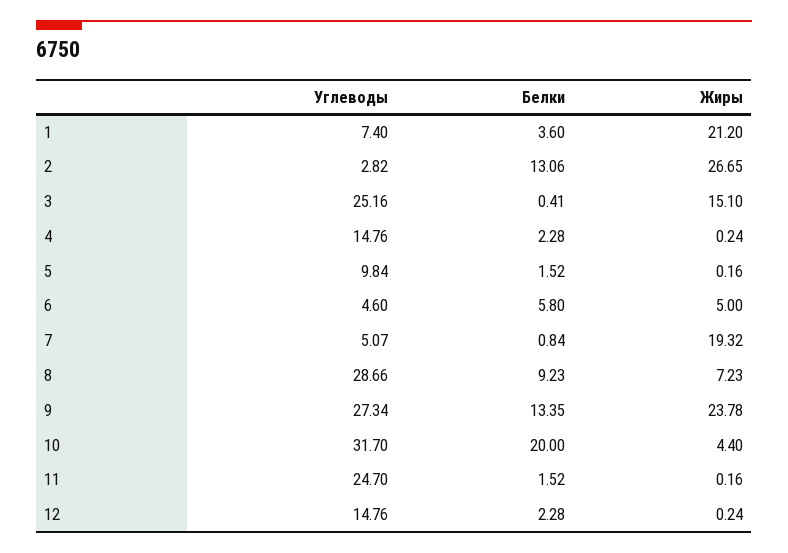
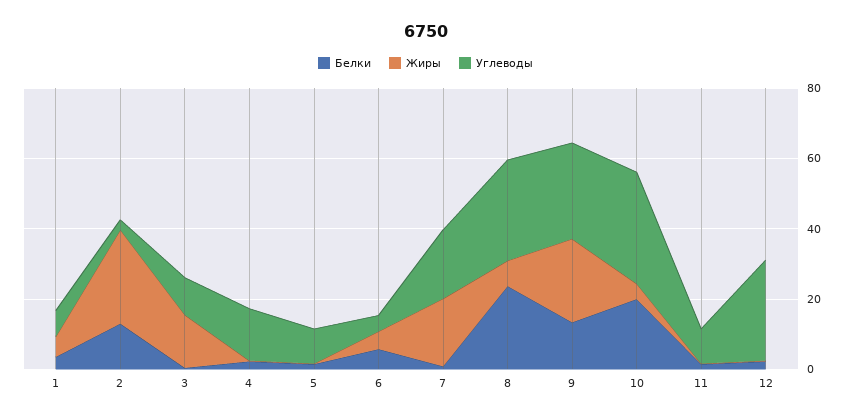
  {
    "Углеводы": {
      "1": 7.4,
      "2": 2.82,
-     "3": 25.16,
+     "3": 10,
      "4": 14.76,
      "5": 9.84,
      "6": 4.6,
-     "7": 5.07,
+     "7": 20,
      "8": 28.66,
      "9": 27.34,
      "10": 31.7,
-     "11": 24.7,
+     "11": 10,
-     "12": 14.76
+     "12": 30
    },
    "Белки": {
      "1": 3.6,
      "2": 13.06,
      "3": 0.41,
      "4": 2.28,
      "5": 1.52,
      "6": 5.8,
      "7": 0.84,
-     "8": 9.23,
+     "8": 25,
      "9": 13.35,
      "10": 20,
      "11": 1.52,
      "12": 2.28
    },
    "Жиры": {
-     "1": 21.2,
+     "1": 5,
      "2": 26.65,
      "3": 15.1,
      "4": 0.24,
      "5": 0.16,
      "6": 5,
      "7": 19.32,
      "8": 7.23,
      "9": 23.78,
      "10": 4.4,
      "11": 0.16,
      "12": 0.24
    }
  }

